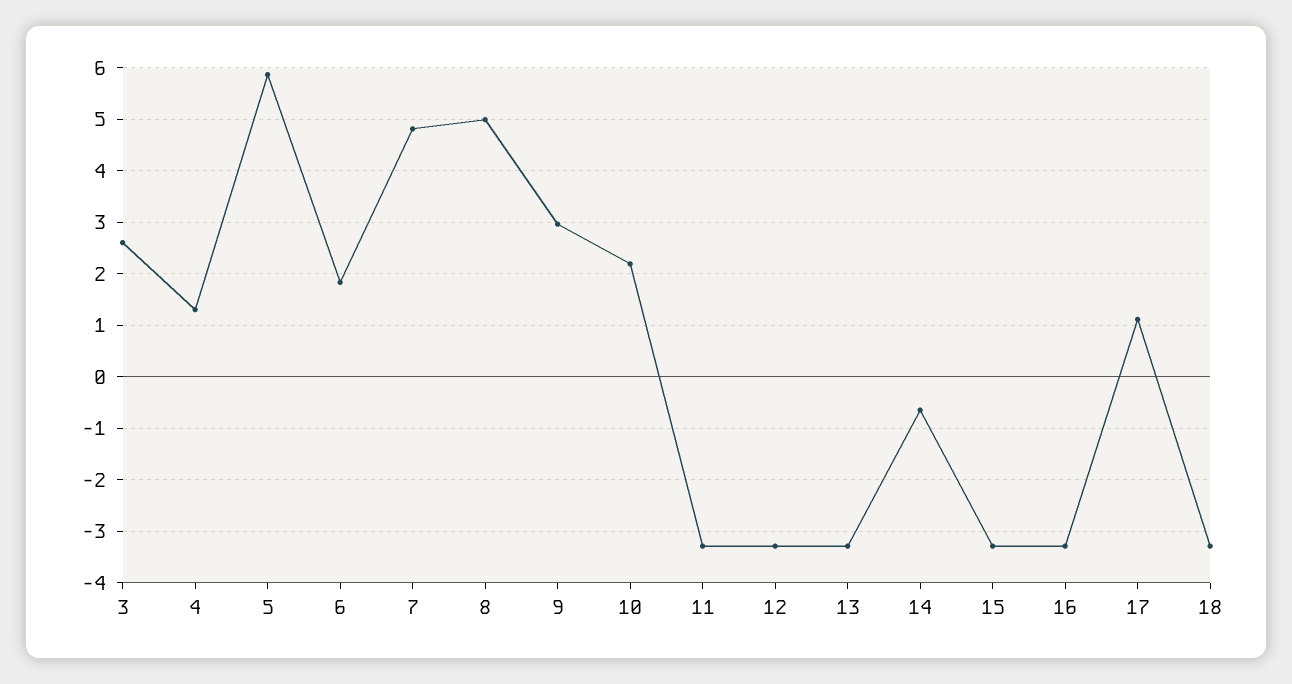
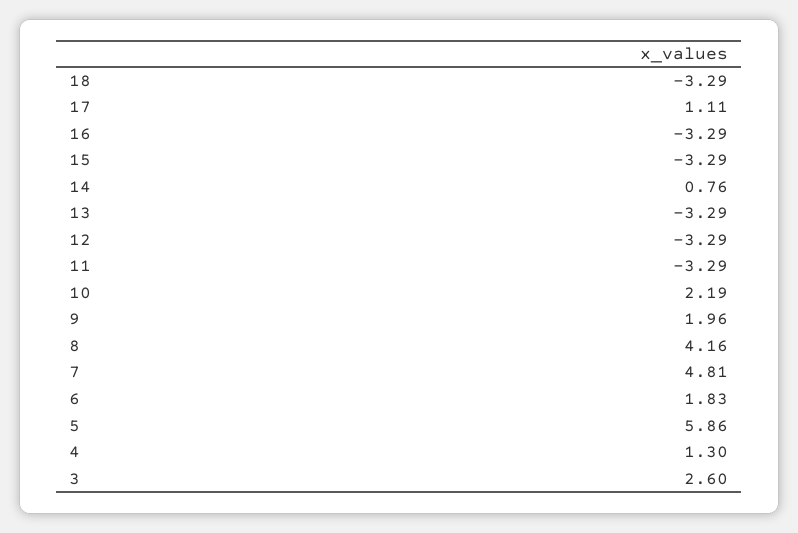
  {
    "3": 2.6,
    "4": 1.3,
    "5": 5.86,
    "6": 1.83,
    "7": 4.81,
-   "8": 5,
+   "8": 4.16,
-   "9": 3,
+   "9": 1.96,
    "10": 2.19,
    "11": -3.29,
    "12": -3.29,
    "13": -3.29,
-   "14": -0.6,
+   "14": 0.76,
    "15": -3.29,
    "16": -3.29,
    "17": 1.11,
    "18": -3.29
  }

